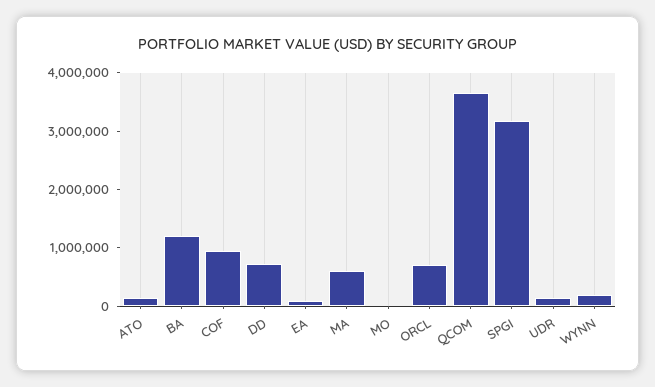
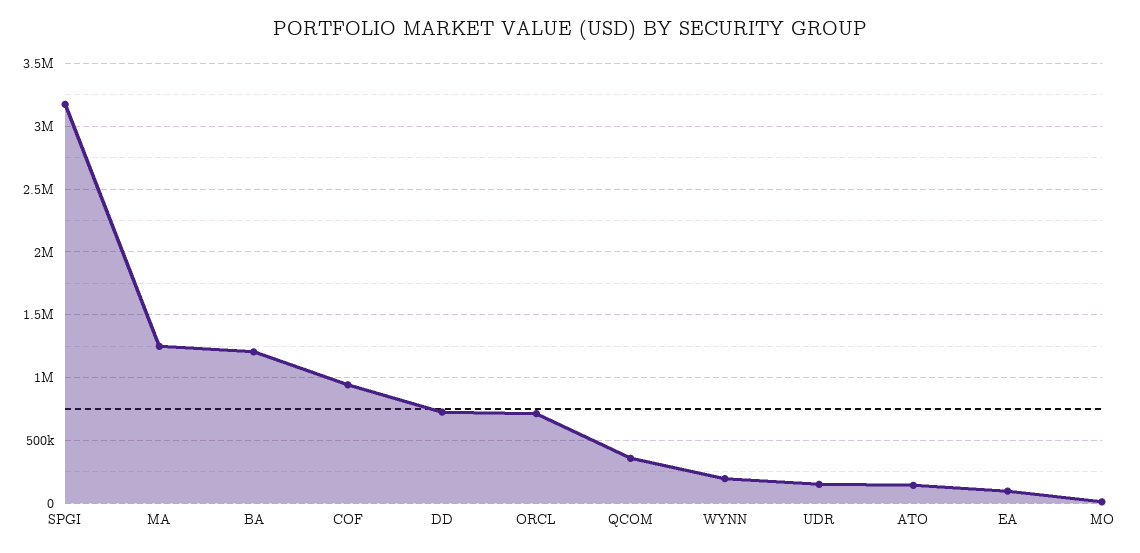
  {
    "ATO": 150000,
    "BA": 1200000,
    "COF": 950000,
    "DD": 700000,
    "EA": 100000,
-   "MA": 600000,
+   "MA": 1250000,
    "MO": 0,
    "ORCL": 700000,
-   "QCOM": 3600000,
+   "QCOM": 350000,
    "SPGI": 3150000,
    "UDR": 150000,
    "WYNN": 200000
  }

